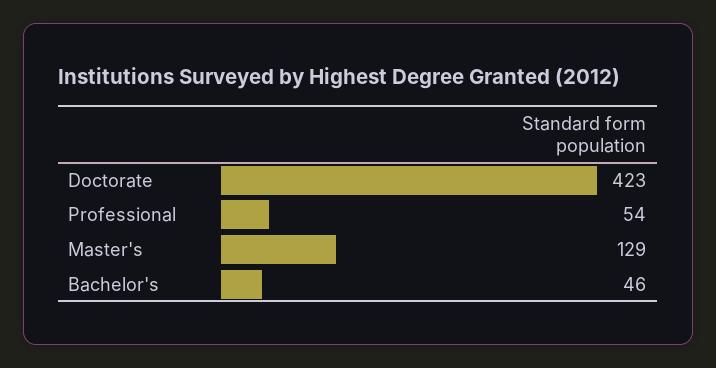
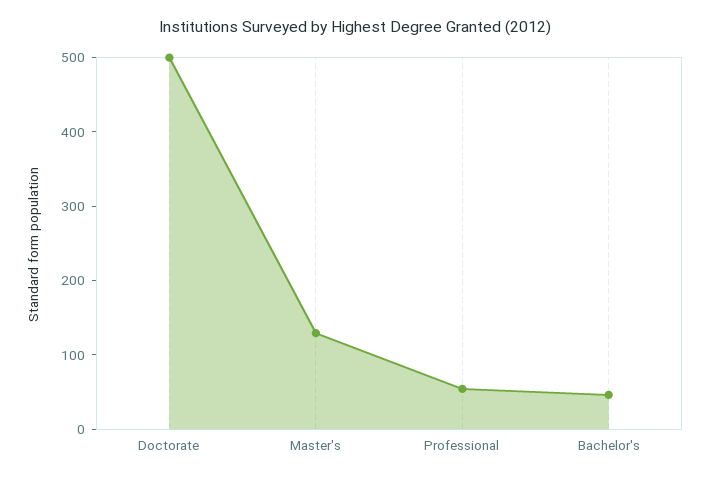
  {
-   "Doctorate": 423,
+   "Doctorate": 500,
    "Professional": 54,
    "Master's": 129,
    "Bachelor's": 46
  }

